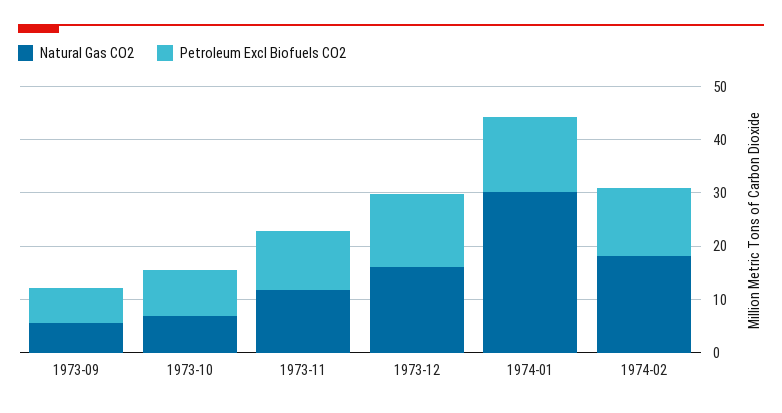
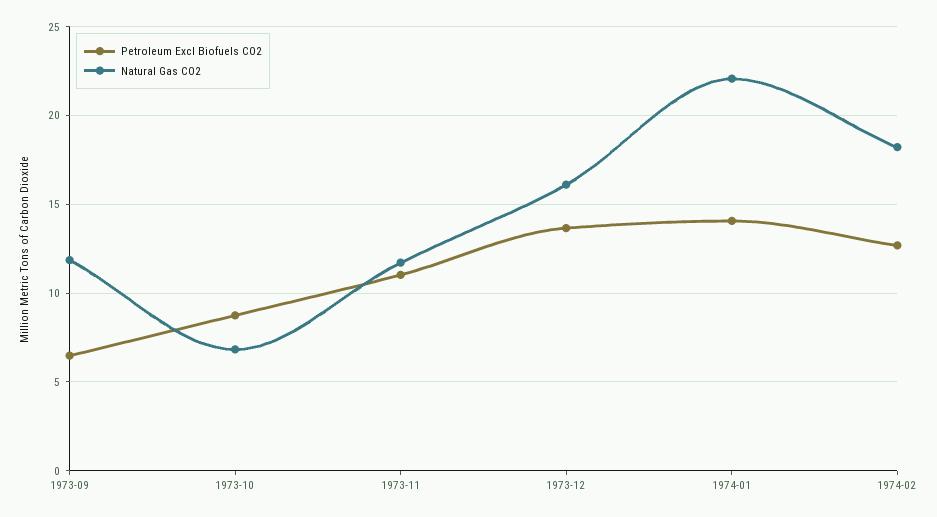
  {
    "Natural Gas CO2": {
-     "1973-09": 6,
+     "1973-09": 12,
      "1973-10": 7,
      "1973-11": 11.5,
      "1973-12": 16,
-     "1974-01": 30,
+     "1974-01": 22,
      "1974-02": 18
    },
    "Petroleum Excl Biofuels CO2": {
      "1973-09": 6.5,
      "1973-10": 9,
      "1973-11": 11,
      "1973-12": 13.5,
      "1974-01": 14,
      "1974-02": 12.5
    }
  }

